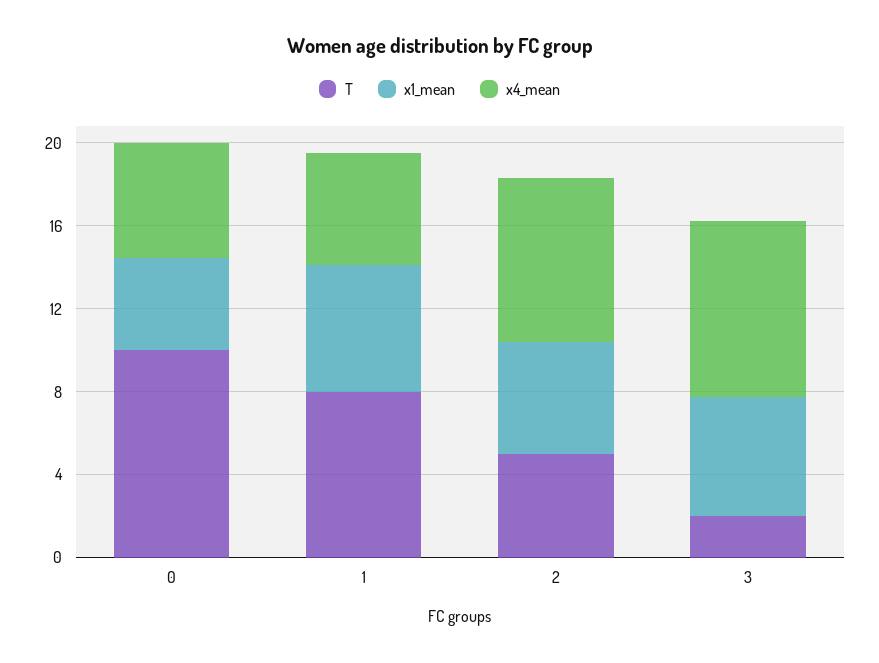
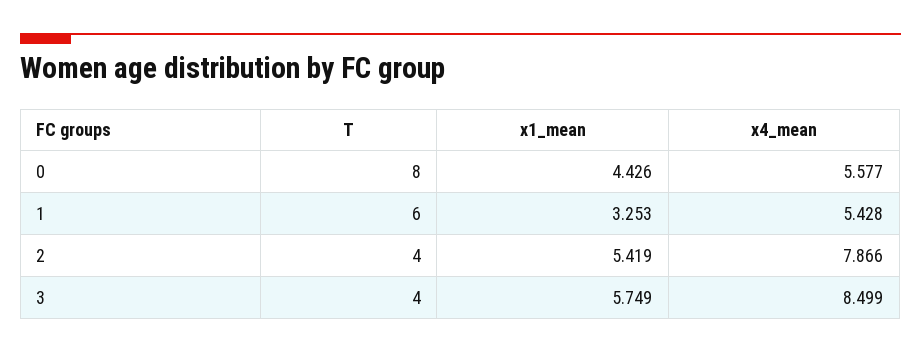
  {
    "T": {
-     "0": 10,
+     "0": 8,
-     "1": 8,
+     "1": 6,
-     "2": 5,
+     "2": 4,
-     "3": 2
+     "3": 4
    },
    "x1_mean": {
      "0": 4.426,
-     "1": 6,
+     "1": 3.253,
      "2": 5.419,
      "3": 5.749
    },
    "x4_mean": {
      "0": 5.577,
      "1": 5.428,
      "2": 7.866,
      "3": 8.499
    }
  }

